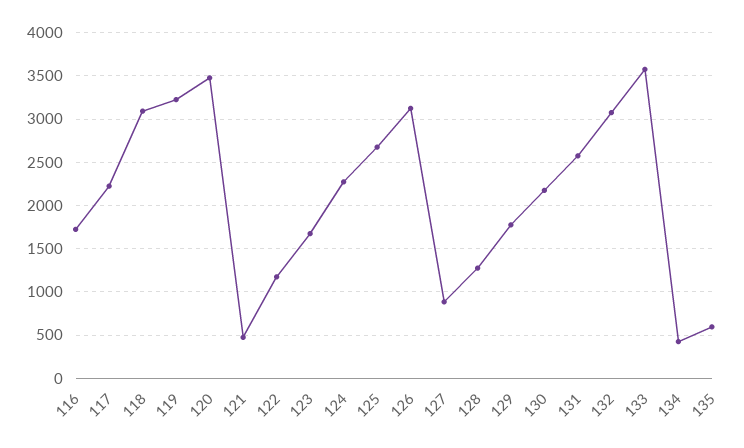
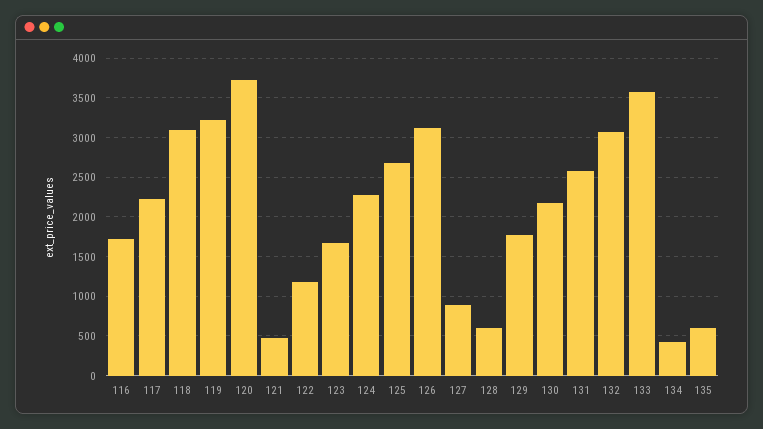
  {
    "116": 1700,
    "117": 2200,
    "118": 3100,
    "119": 3200,
-   "120": 3500,
+   "120": 3700,
    "121": 500,
    "122": 1200,
    "123": 1700,
    "124": 2300,
    "125": 2700,
    "126": 3100,
    "127": 900,
-   "128": 1300,
+   "128": 600,
    "129": 1800,
    "130": 2200,
    "131": 2600,
    "132": 3100,
    "133": 3600,
    "134": 400,
    "135": 600
  }

